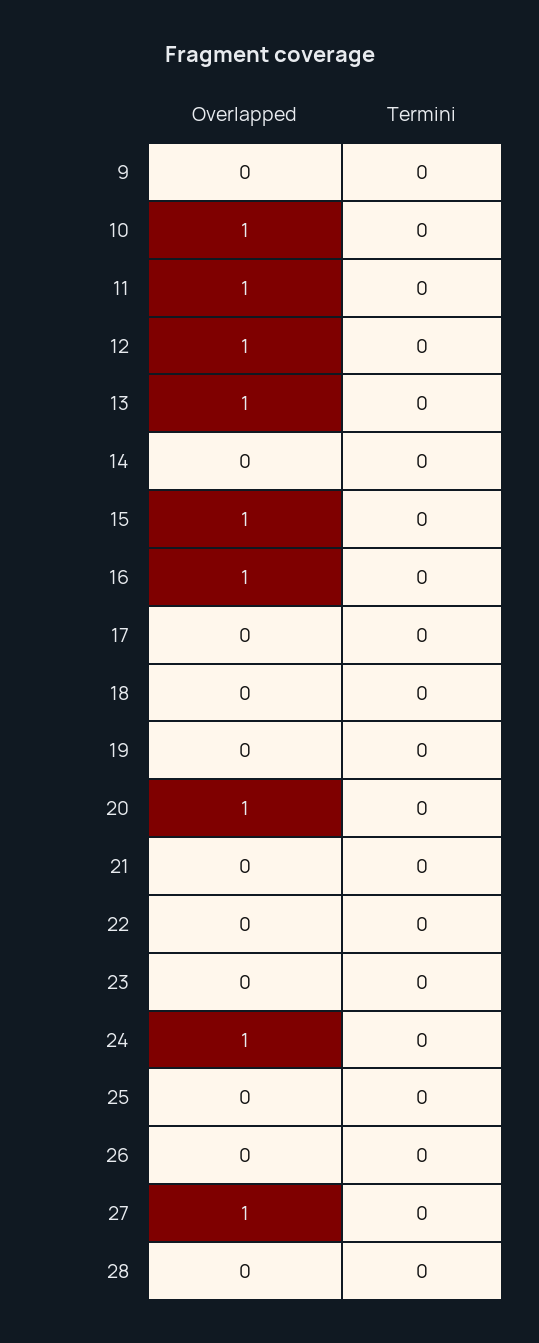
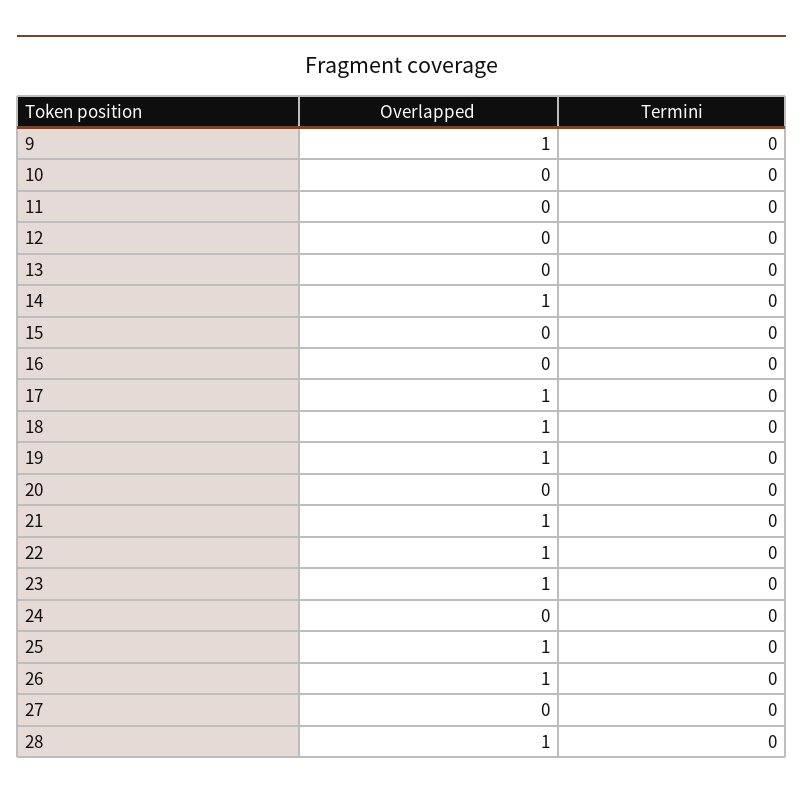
  {
    "Overlapped": {
-     "9": 0,
+     "9": 1,
-     "10": 1,
+     "10": 0,
-     "11": 1,
+     "11": 0,
-     "12": 1,
+     "12": 0,
-     "13": 1,
+     "13": 0,
-     "14": 0,
+     "14": 1,
-     "15": 1,
+     "15": 0,
-     "16": 1,
+     "16": 0,
-     "17": 0,
+     "17": 1,
-     "18": 0,
+     "18": 1,
-     "19": 0,
+     "19": 1,
-     "20": 1,
+     "20": 0,
-     "21": 0,
+     "21": 1,
-     "22": 0,
+     "22": 1,
-     "23": 0,
+     "23": 1,
-     "24": 1,
+     "24": 0,
-     "25": 0,
+     "25": 1,
-     "26": 0,
+     "26": 1,
-     "27": 1,
+     "27": 0,
-     "28": 0
+     "28": 1
    },
    "Termini": {
      "9": 0,
      "10": 0,
      "11": 0,
      "12": 0,
      "13": 0,
      "14": 0,
      "15": 0,
      "16": 0,
      "17": 0,
      "18": 0,
      "19": 0,
      "20": 0,
      "21": 0,
      "22": 0,
      "23": 0,
      "24": 0,
      "25": 0,
      "26": 0,
      "27": 0,
      "28": 0
    }
  }

